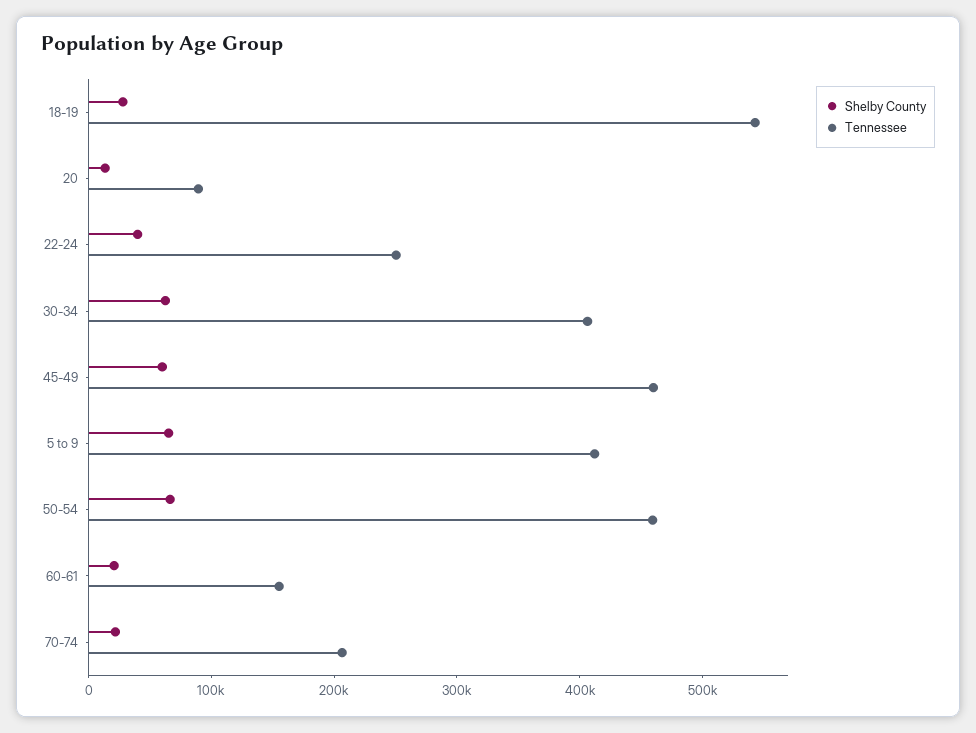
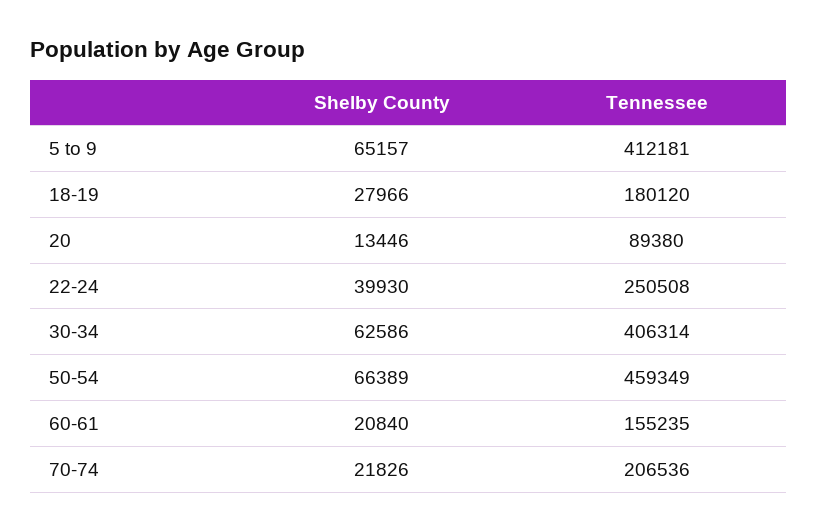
  {
    "Shelby County": {
      "18-19": 27966,
      "20": 13446,
      "22-24": 39930,
      "30-34": 62586,
-     "45-49": 60000,
      "5 to 9": 65157,
      "50-54": 66389,
      "60-61": 20840,
      "70-74": 21826
    },
    "Tennessee": {
-     "18-19": 540000,
+     "18-19": 180120,
      "20": 89380,
      "22-24": 250508,
      "30-34": 406314,
-     "45-49": 460000,
      "5 to 9": 412181,
      "50-54": 459349,
      "60-61": 155235,
      "70-74": 206536
    }
  }

